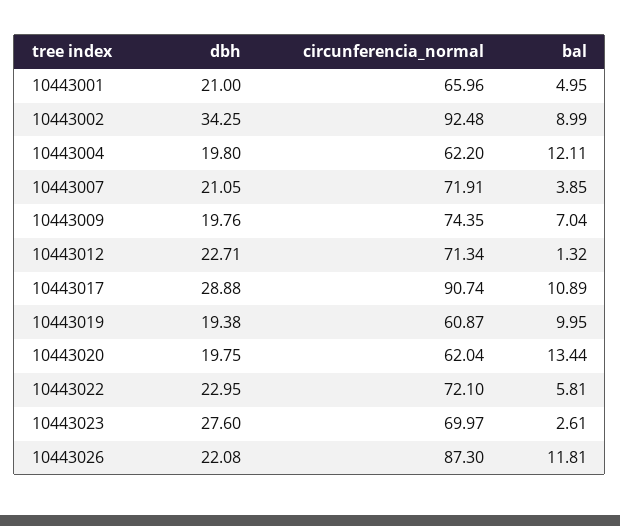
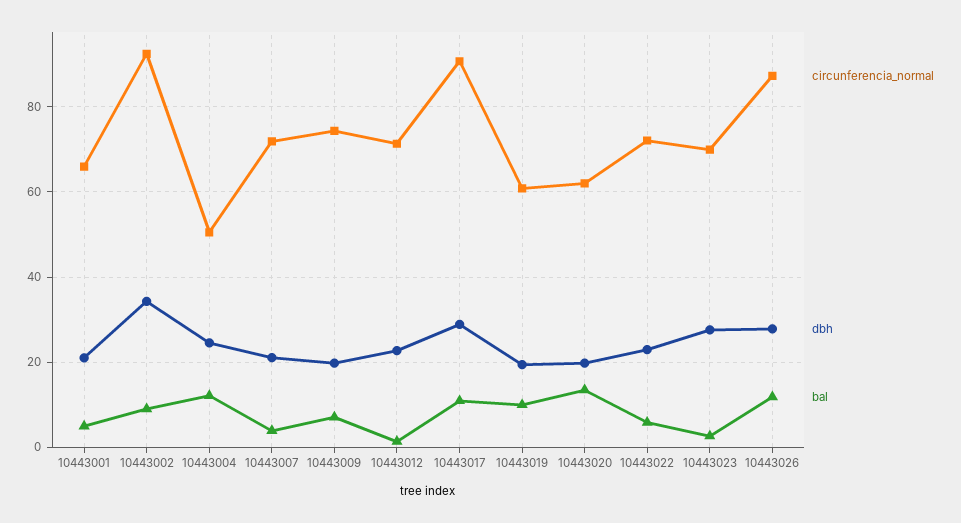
  {
    "dbh": {
      "10443001": 21,
      "10443002": 34.25,
-     "10443004": 19.8,
+     "10443004": 24,
      "10443007": 21.05,
      "10443009": 19.76,
      "10443012": 22.71,
      "10443017": 28.88,
      "10443019": 19.38,
      "10443020": 19.75,
      "10443022": 22.95,
      "10443023": 27.6,
-     "10443026": 22.08
+     "10443026": 28
    },
    "circunferencia_normal": {
      "10443001": 65.96,
      "10443002": 92.48,
-     "10443004": 62.2,
+     "10443004": 50,
      "10443007": 71.91,
      "10443009": 74.35,
      "10443012": 71.34,
      "10443017": 90.74,
      "10443019": 60.87,
      "10443020": 62.04,
      "10443022": 72.1,
      "10443023": 69.97,
      "10443026": 87.3
    },
    "bal": {
      "10443001": 4.95,
      "10443002": 8.99,
      "10443004": 12.11,
      "10443007": 3.85,
      "10443009": 7.04,
      "10443012": 1.32,
      "10443017": 10.89,
      "10443019": 9.95,
      "10443020": 13.44,
      "10443022": 5.81,
      "10443023": 2.61,
      "10443026": 11.81
    }
  }

